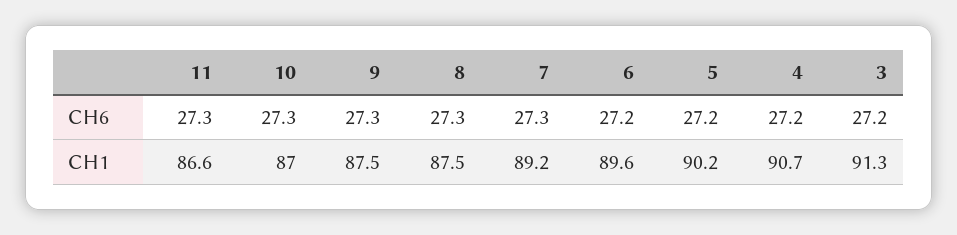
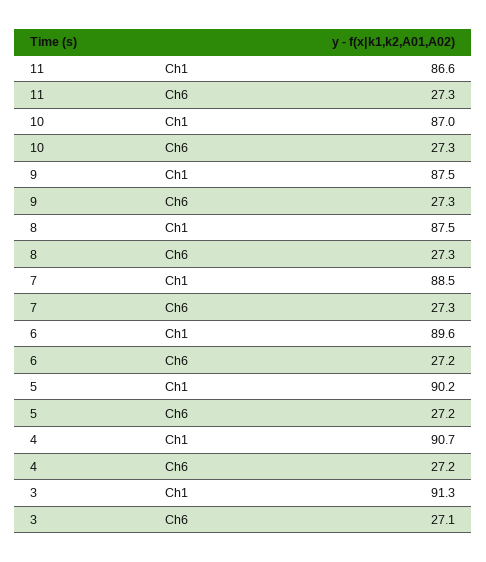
  {
    "11": {
      "CH6": 27.3,
      "CH1": 86.6
    },
    "10": {
      "CH6": 27.3,
      "CH1": 87
    },
    "9": {
      "CH6": 27.3,
      "CH1": 87.5
    },
    "8": {
      "CH6": 27.3,
      "CH1": 87.5
    },
    "7": {
      "CH6": 27.3,
-     "CH1": 89.2
+     "CH1": 88.5
    },
    "6": {
      "CH6": 27.2,
      "CH1": 89.6
    },
    "5": {
      "CH6": 27.2,
      "CH1": 90.2
    },
    "4": {
      "CH6": 27.2,
      "CH1": 90.7
    },
    "3": {
-     "CH6": 27.2,
+     "CH6": 27.1,
      "CH1": 91.3
    }
  }

